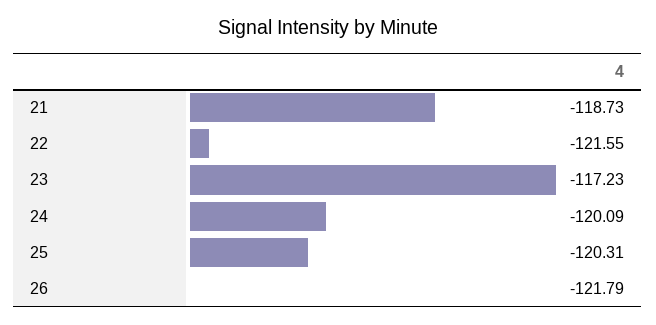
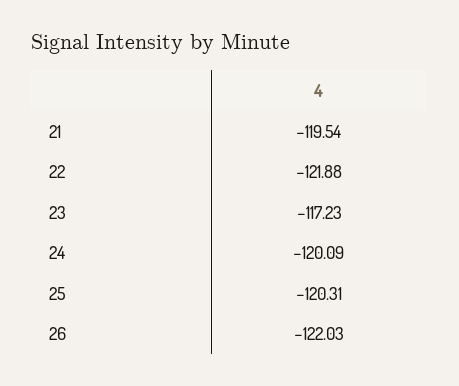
  {
-   "21": -118.73,
+   "21": -119.54,
-   "22": -121.55,
+   "22": -121.88,
    "23": -117.23,
    "24": -120.09,
    "25": -120.31,
-   "26": -121.79
+   "26": -122.03
  }

